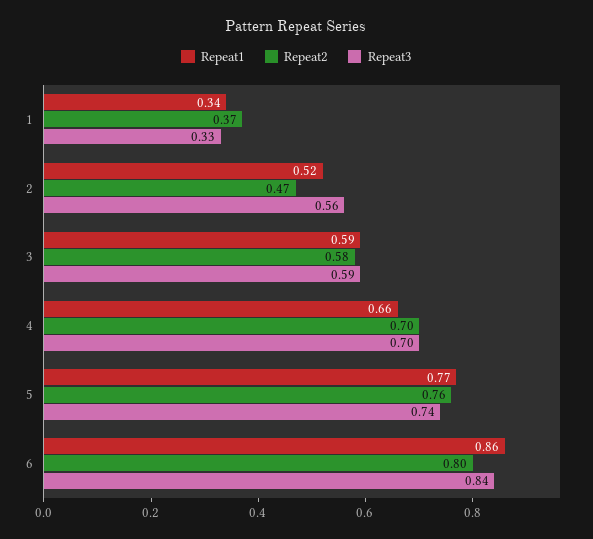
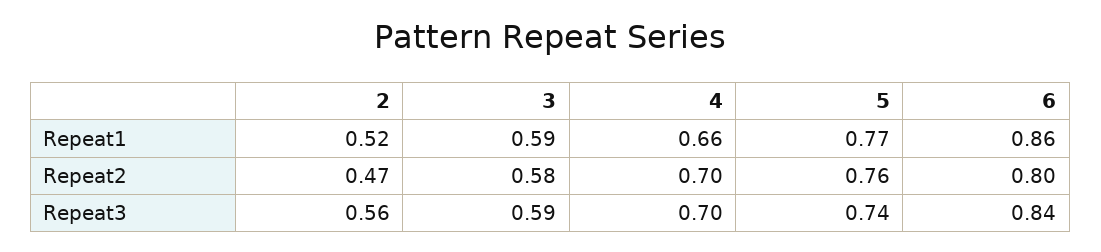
  {
    "Repeat1": {
-     "1": 0.34,
      "2": 0.52,
      "3": 0.59,
      "4": 0.66,
      "5": 0.77,
      "6": 0.86
    },
    "Repeat2": {
-     "1": 0.37,
      "2": 0.47,
      "3": 0.58,
      "4": 0.7,
      "5": 0.76,
      "6": 0.8
    },
    "Repeat3": {
-     "1": 0.33,
      "2": 0.56,
      "3": 0.59,
      "4": 0.7,
      "5": 0.74,
      "6": 0.84
    }
  }

